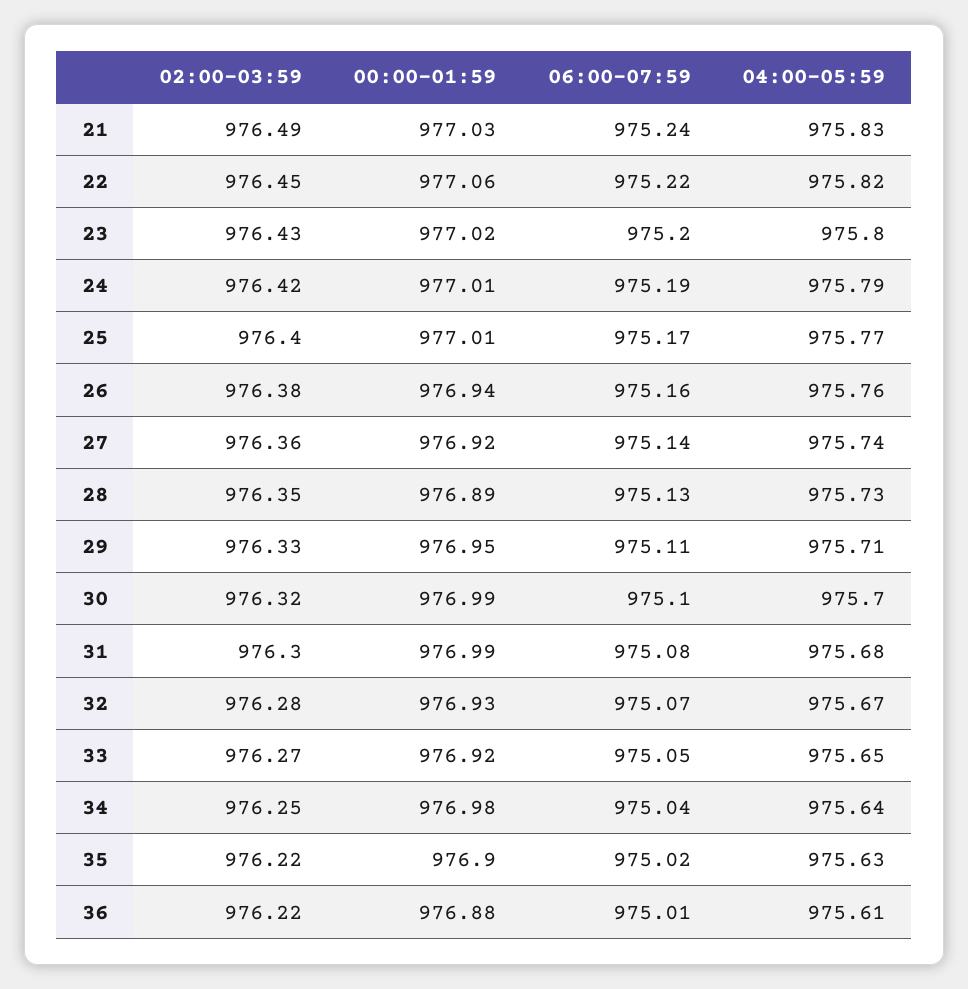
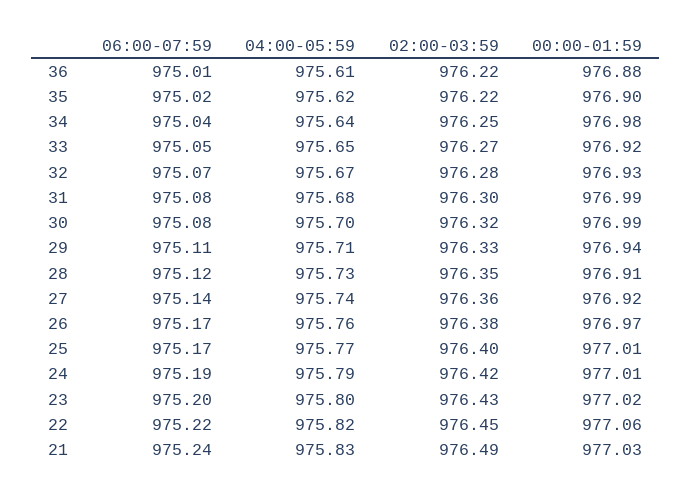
  {
    "02:00-03:59": {
      "21": 976.49,
      "22": 976.45,
      "23": 976.43,
      "24": 976.42,
      "25": 976.4,
      "26": 976.38,
      "27": 976.36,
      "28": 976.35,
      "29": 976.33,
      "30": 976.32,
      "31": 976.3,
      "32": 976.28,
      "33": 976.27,
      "34": 976.25,
      "35": 976.22,
      "36": 976.22
    },
    "00:00-01:59": {
      "21": 977.03,
      "22": 977.06,
      "23": 977.02,
      "24": 977.01,
      "25": 977.01,
-     "26": 976.94,
+     "26": 976.97,
      "27": 976.92,
-     "28": 976.89,
+     "28": 976.91,
-     "29": 976.95,
+     "29": 976.94,
      "30": 976.99,
      "31": 976.99,
      "32": 976.93,
      "33": 976.92,
      "34": 976.98,
      "35": 976.9,
      "36": 976.88
    },
    "06:00-07:59": {
      "21": 975.24,
      "22": 975.22,
      "23": 975.2,
      "24": 975.19,
      "25": 975.17,
-     "26": 975.16,
+     "26": 975.17,
      "27": 975.14,
-     "28": 975.13,
+     "28": 975.12,
      "29": 975.11,
-     "30": 975.1,
+     "30": 975.08,
      "31": 975.08,
      "32": 975.07,
      "33": 975.05,
      "34": 975.04,
      "35": 975.02,
      "36": 975.01
    },
    "04:00-05:59": {
      "21": 975.83,
      "22": 975.82,
      "23": 975.8,
      "24": 975.79,
      "25": 975.77,
      "26": 975.76,
      "27": 975.74,
      "28": 975.73,
      "29": 975.71,
      "30": 975.7,
      "31": 975.68,
      "32": 975.67,
      "33": 975.65,
      "34": 975.64,
-     "35": 975.63,
+     "35": 975.62,
      "36": 975.61
    }
  }

